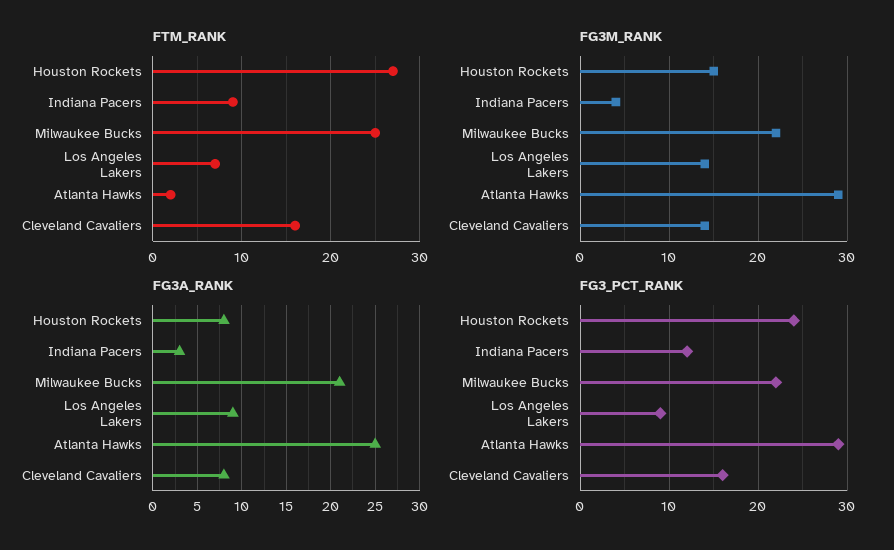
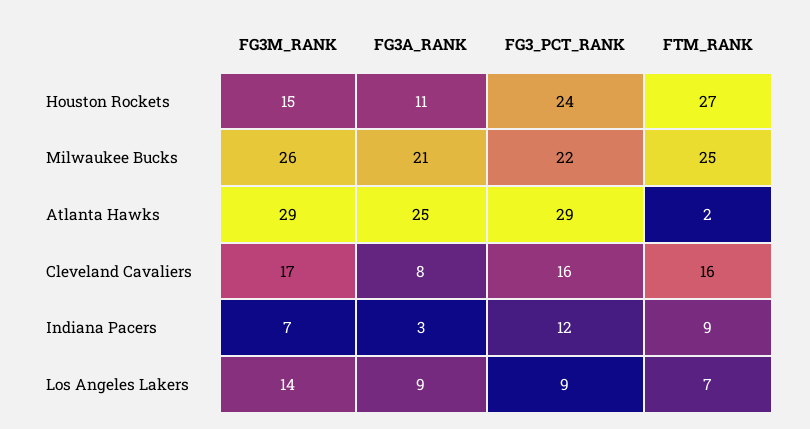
  {
    "FTM_RANK": {
      "Houston Rockets": 27,
      "Indiana Pacers": 9,
      "Milwaukee Bucks": 25,
      "Los Angeles Lakers": 7,
      "Atlanta Hawks": 2,
      "Cleveland Cavaliers": 16
    },
    "FG3M_RANK": {
      "Houston Rockets": 15,
-     "Indiana Pacers": 4,
+     "Indiana Pacers": 7,
-     "Milwaukee Bucks": 22,
+     "Milwaukee Bucks": 26,
      "Los Angeles Lakers": 14,
      "Atlanta Hawks": 29,
-     "Cleveland Cavaliers": 14
+     "Cleveland Cavaliers": 17
    },
    "FG3A_RANK": {
-     "Houston Rockets": 8,
+     "Houston Rockets": 11,
      "Indiana Pacers": 3,
      "Milwaukee Bucks": 21,
      "Los Angeles Lakers": 9,
      "Atlanta Hawks": 25,
      "Cleveland Cavaliers": 8
    },
    "FG3_PCT_RANK": {
      "Houston Rockets": 24,
      "Indiana Pacers": 12,
      "Milwaukee Bucks": 22,
      "Los Angeles Lakers": 9,
      "Atlanta Hawks": 29,
      "Cleveland Cavaliers": 16
    }
  }

